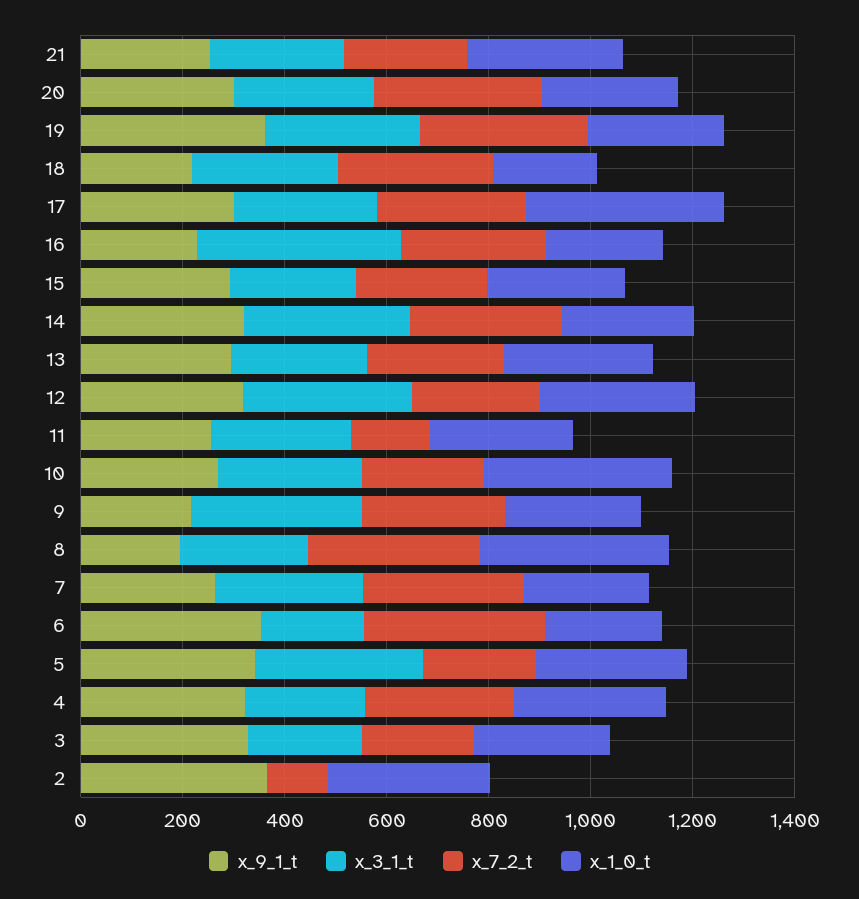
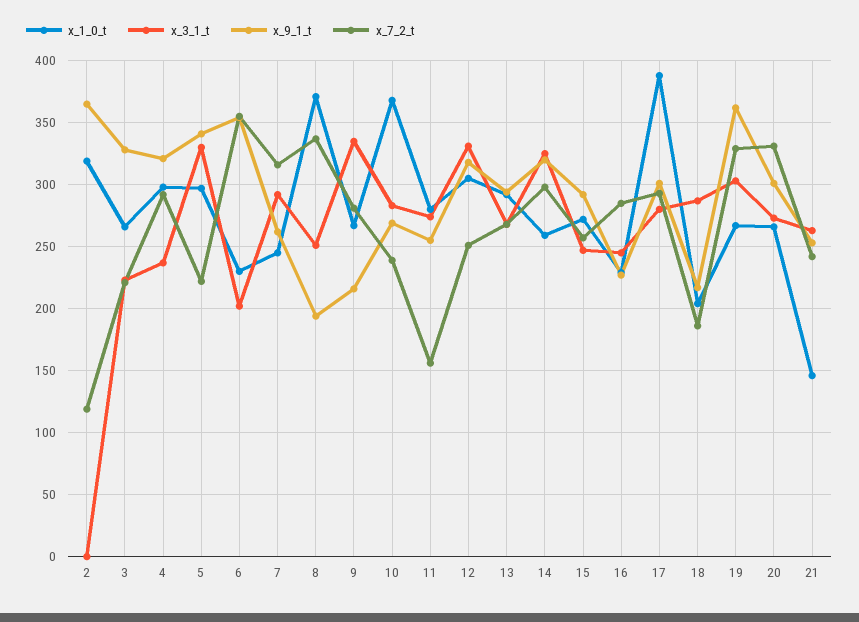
  {
    "x_9_1_t": {
      "21": 255,
      "20": 300,
      "19": 360,
      "18": 215,
      "17": 300,
      "16": 225,
      "15": 290,
      "14": 320,
      "13": 295,
      "12": 320,
      "11": 255,
      "10": 270,
      "9": 215,
      "8": 195,
      "7": 260,
      "6": 355,
      "5": 340,
      "4": 320,
      "3": 330,
      "2": 365
    },
    "x_3_1_t": {
      "21": 265,
      "20": 275,
      "19": 305,
      "18": 285,
      "17": 280,
-     "16": 400,
+     "16": 245,
      "15": 245,
      "14": 325,
      "13": 270,
      "12": 330,
      "11": 275,
      "10": 285,
      "9": 335,
      "8": 250,
      "7": 290,
      "6": 200,
      "5": 330,
      "4": 235,
      "3": 225,
      "2": 0
    },
    "x_7_2_t": {
      "21": 240,
      "20": 330,
      "19": 330,
-     "18": 300,
+     "18": 185,
      "17": 295,
      "16": 285,
      "15": 255,
      "14": 300,
      "13": 270,
      "12": 250,
      "11": 155,
      "10": 240,
      "9": 280,
      "8": 335,
      "7": 315,
      "6": 355,
      "5": 220,
      "4": 290,
      "3": 220,
      "2": 120
    },
    "x_1_0_t": {
-     "21": 300,
+     "21": 145,
      "20": 265,
      "19": 265,
      "18": 205,
      "17": 390,
      "16": 230,
      "15": 270,
      "14": 260,
      "13": 290,
      "12": 305,
      "11": 280,
      "10": 370,
      "9": 265,
      "8": 370,
      "7": 245,
      "6": 230,
      "5": 295,
      "4": 300,
      "3": 265,
      "2": 320
    }
  }

